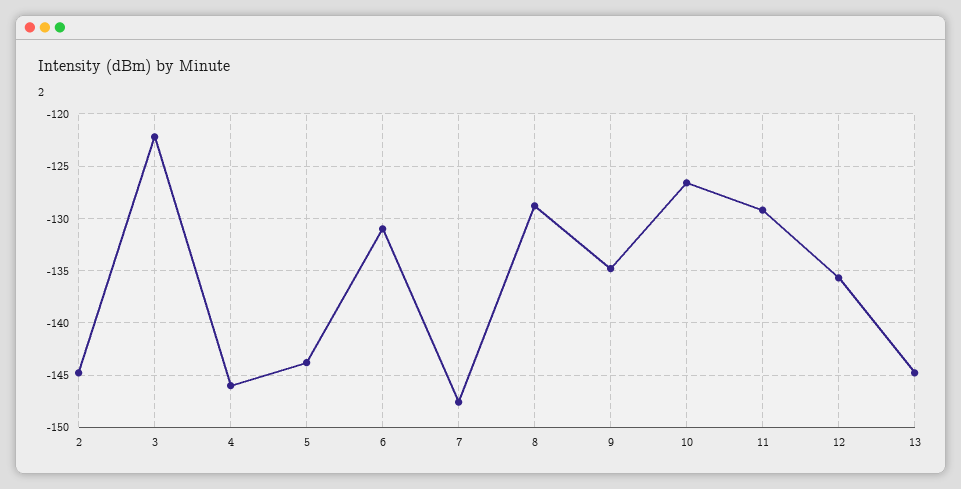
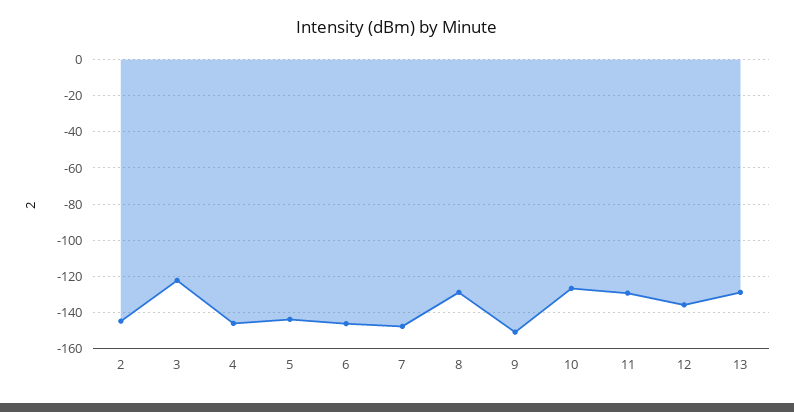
  {
    "2": -145,
    "3": -122,
    "4": -146,
    "5": -144,
-   "6": -131,
+   "6": -145,
    "7": -148,
    "8": -129,
-   "9": -135,
+   "9": -150,
    "10": -127,
    "11": -129,
    "12": -136,
-   "13": -145
+   "13": -130
  }

